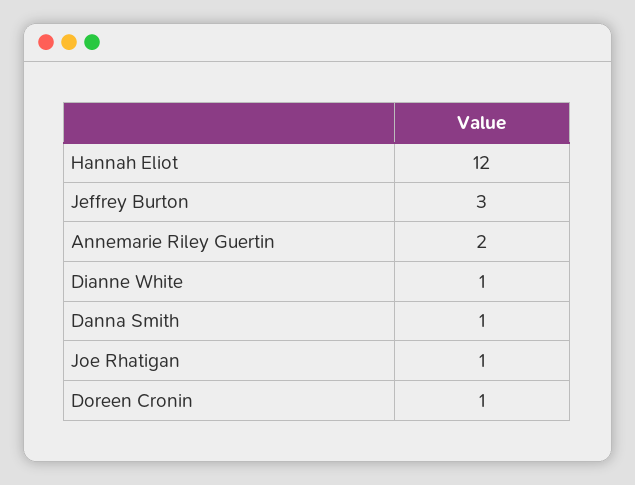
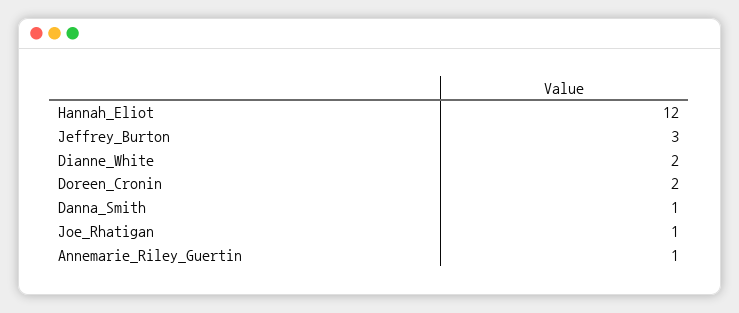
  {
    "Hannah Eliot": 12,
    "Jeffrey Burton": 3,
-   "Annemarie Riley Guertin": 2,
+   "Annemarie Riley Guertin": 1,
-   "Dianne White": 1,
+   "Dianne White": 2,
    "Danna Smith": 1,
    "Joe Rhatigan": 1,
-   "Doreen Cronin": 1
+   "Doreen Cronin": 2
  }

